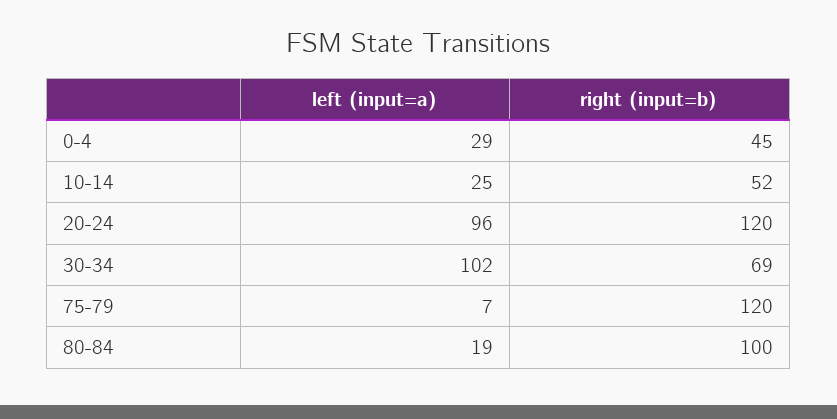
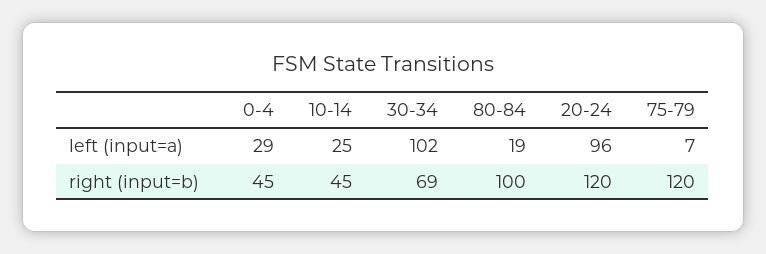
  {
    "left (input=a)": {
      "0-4": 29,
      "10-14": 25,
      "20-24": 96,
      "30-34": 102,
      "75-79": 7,
      "80-84": 19
    },
    "right (input=b)": {
      "0-4": 45,
-     "10-14": 52,
+     "10-14": 45,
      "20-24": 120,
      "30-34": 69,
      "75-79": 120,
      "80-84": 100
    }
  }

